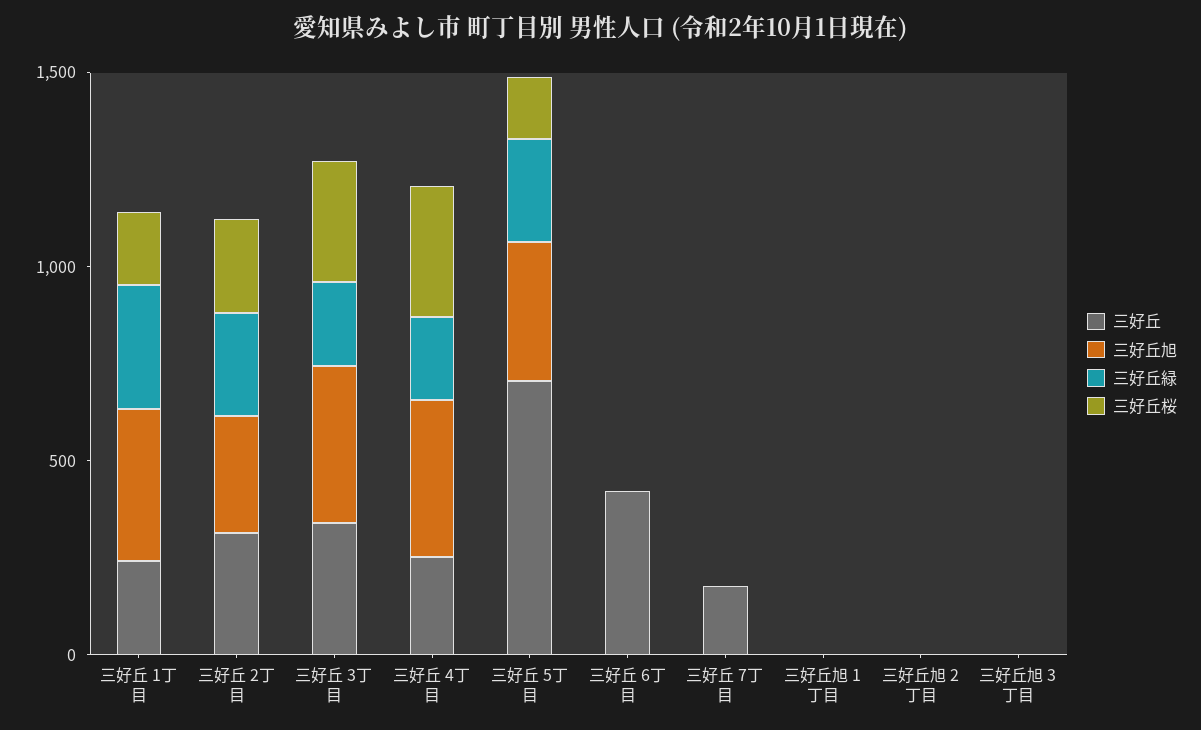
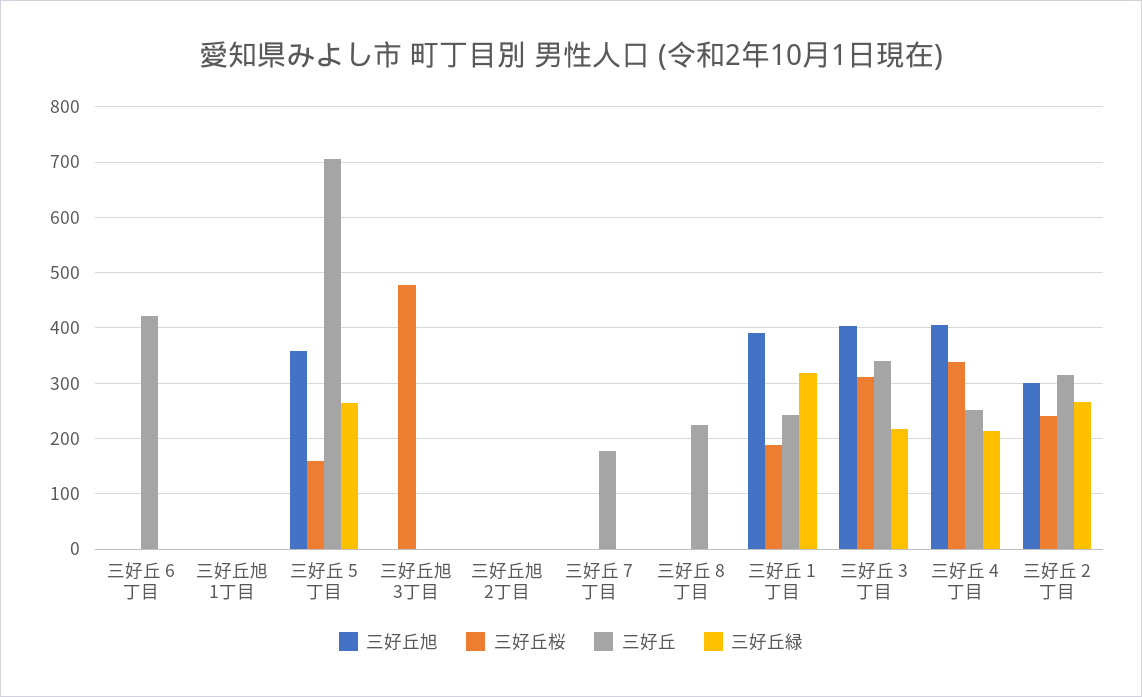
  {
    "三好丘": {
      "三好丘 1丁目": 240,
      "三好丘 2丁目": 320,
      "三好丘 3丁目": 340,
      "三好丘 4丁目": 260,
      "三好丘 5丁目": 700,
      "三好丘 6丁目": 420,
      "三好丘 7丁目": 180,
      "三好丘旭 1丁目": 0,
      "三好丘旭 2丁目": 0,
-     "三好丘旭 3丁目": 0
+     "三好丘旭 3丁目": 0,
+     "三好丘 8丁目": 220
    },
    "三好丘旭": {
      "三好丘 1丁目": 400,
      "三好丘 2丁目": 300,
      "三好丘 3丁目": 400,
      "三好丘 4丁目": 400,
      "三好丘 5丁目": 360,
      "三好丘 6丁目": 0,
      "三好丘 7丁目": 0,
      "三好丘旭 1丁目": 0,
      "三好丘旭 2丁目": 0,
-     "三好丘旭 3丁目": 0
+     "三好丘旭 3丁目": 0,
+     "三好丘 8丁目": 0
    },
    "三好丘緑": {
      "三好丘 1丁目": 320,
      "三好丘 2丁目": 260,
      "三好丘 3丁目": 220,
      "三好丘 4丁目": 220,
      "三好丘 5丁目": 260,
      "三好丘 6丁目": 0,
      "三好丘 7丁目": 0,
      "三好丘旭 1丁目": 0,
      "三好丘旭 2丁目": 0,
-     "三好丘旭 3丁目": 0
+     "三好丘旭 3丁目": 0,
+     "三好丘 8丁目": 0
    },
    "三好丘桜": {
      "三好丘 1丁目": 180,
      "三好丘 2丁目": 240,
      "三好丘 3丁目": 320,
      "三好丘 4丁目": 340,
      "三好丘 5丁目": 160,
      "三好丘 6丁目": 0,
      "三好丘 7丁目": 0,
      "三好丘旭 1丁目": 0,
      "三好丘旭 2丁目": 0,
-     "三好丘旭 3丁目": 0
+     "三好丘旭 3丁目": 480,
+     "三好丘 8丁目": 0
    }
  }

